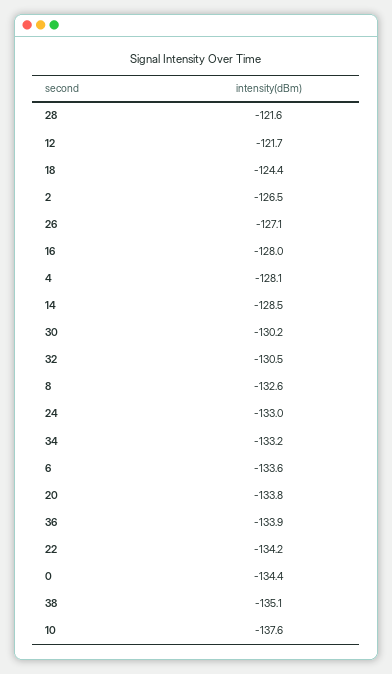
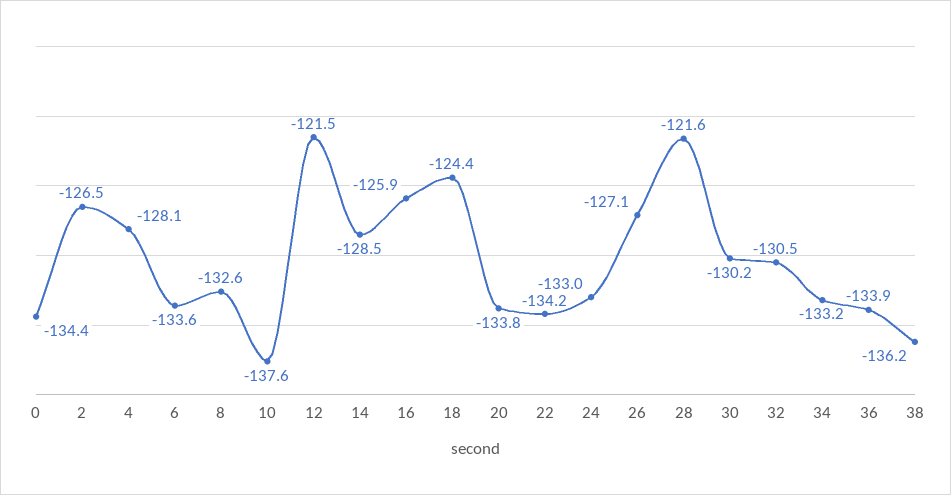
  {
    "28": -121.6,
-   "12": -121.7,
+   "12": -121.5,
    "18": -124.4,
    "2": -126.5,
    "26": -127.1,
-   "16": -128,
+   "16": -125.9,
    "4": -128.1,
    "14": -128.5,
    "30": -130.2,
    "32": -130.5,
    "8": -132.6,
    "24": -133,
    "34": -133.2,
    "6": -133.6,
    "20": -133.8,
    "36": -133.9,
    "22": -134.2,
    "0": -134.4,
-   "38": -135.1,
+   "38": -136.2,
    "10": -137.6
  }

